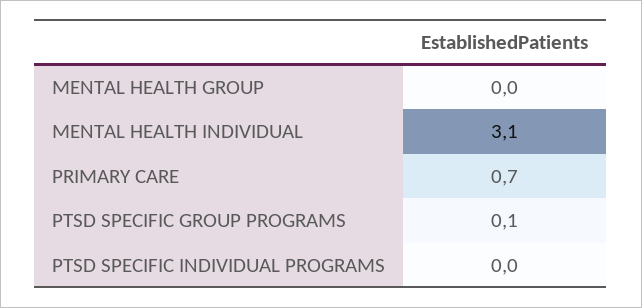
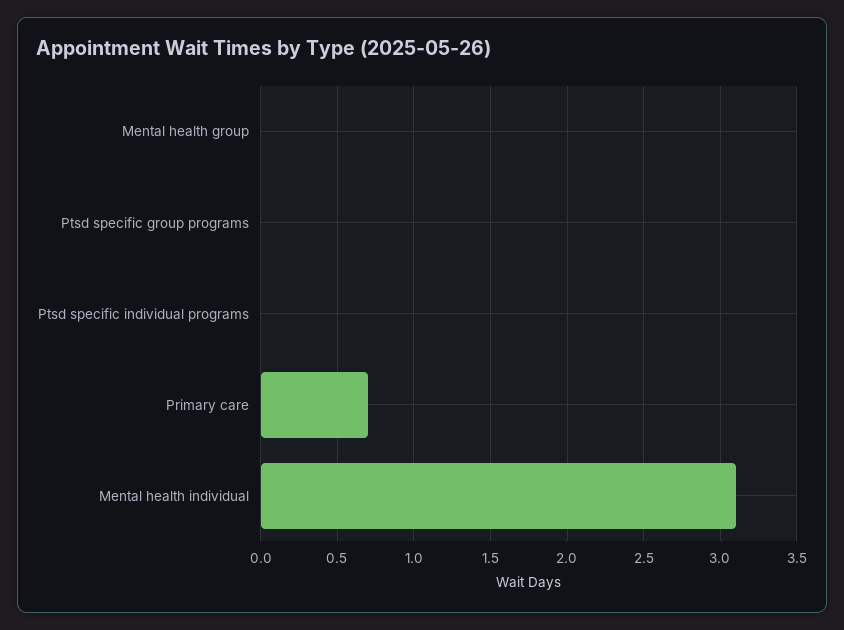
  {
    "MENTAL HEALTH GROUP": 0,
    "MENTAL HEALTH INDIVIDUAL": 3.1,
    "PRIMARY CARE": 0.7,
-   "PTSD SPECIFIC GROUP PROGRAMS": 0.1,
+   "PTSD SPECIFIC GROUP PROGRAMS": 0,
    "PTSD SPECIFIC INDIVIDUAL PROGRAMS": 0
  }

